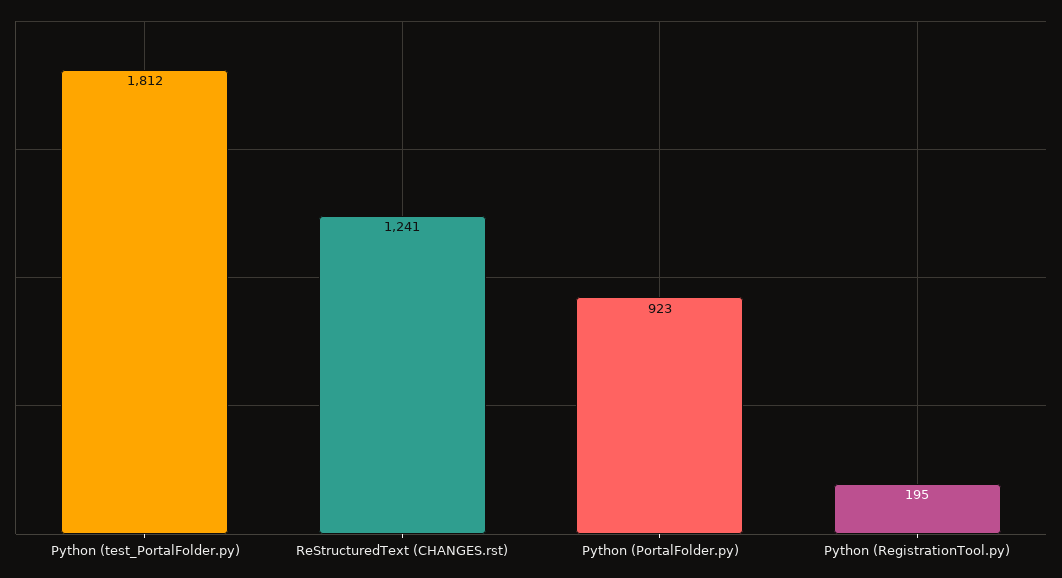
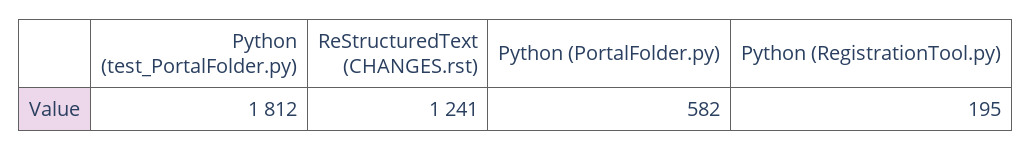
  {
    "Python (test_PortalFolder.py)": 1812,
    "ReStructuredText (CHANGES.rst)": 1241,
-   "Python (PortalFolder.py)": 923,
+   "Python (PortalFolder.py)": 582,
    "Python (RegistrationTool.py)": 195
  }

